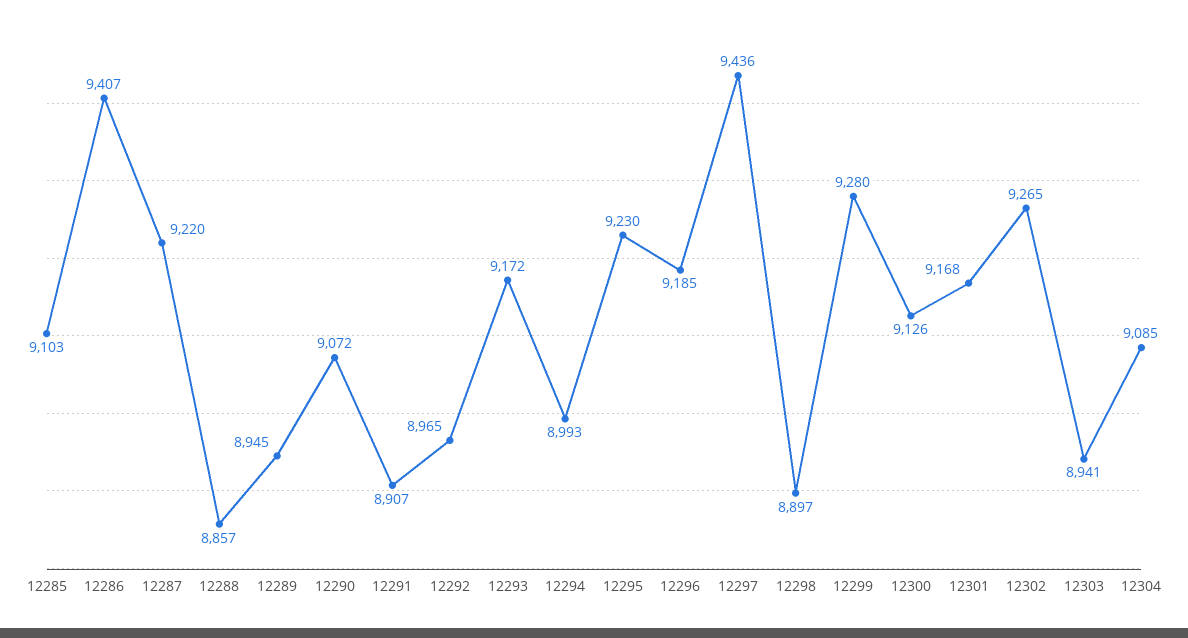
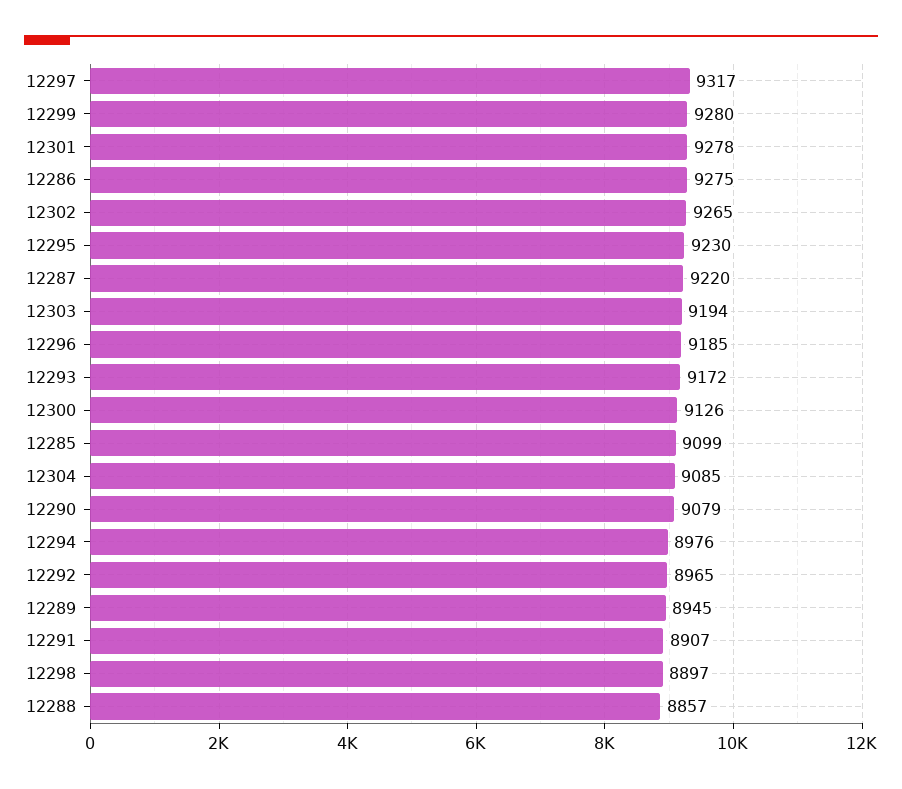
  {
-   "12285": 9103,
+   "12285": 9099,
-   "12286": 9407,
+   "12286": 9275,
    "12287": 9220,
    "12288": 8857,
    "12289": 8945,
-   "12290": 9072,
+   "12290": 9079,
    "12291": 8907,
    "12292": 8965,
    "12293": 9172,
-   "12294": 8993,
+   "12294": 8976,
    "12295": 9230,
    "12296": 9185,
-   "12297": 9436,
+   "12297": 9317,
    "12298": 8897,
    "12299": 9280,
    "12300": 9126,
-   "12301": 9168,
+   "12301": 9278,
    "12302": 9265,
-   "12303": 8941,
+   "12303": 9194,
    "12304": 9085
  }

